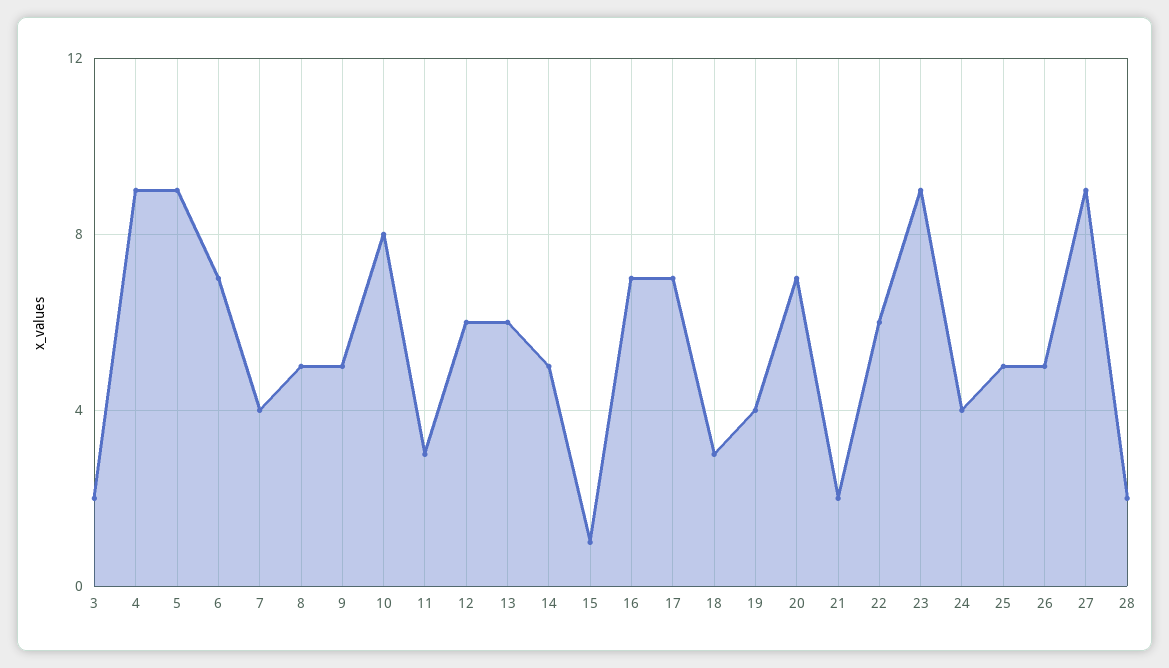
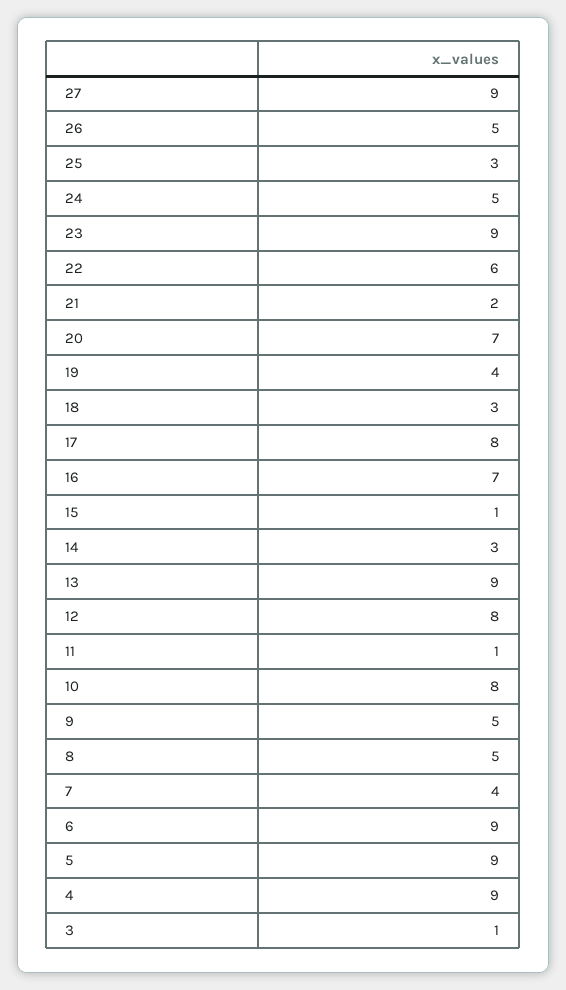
  {
-   "3": 2,
+   "3": 1,
    "4": 9,
    "5": 9,
-   "6": 7,
+   "6": 9,
    "7": 4,
    "8": 5,
    "9": 5,
    "10": 8,
-   "11": 3,
+   "11": 1,
-   "12": 6,
+   "12": 8,
-   "13": 6,
+   "13": 9,
-   "14": 5,
+   "14": 3,
    "15": 1,
    "16": 7,
-   "17": 7,
+   "17": 8,
    "18": 3,
    "19": 4,
    "20": 7,
    "21": 2,
    "22": 6,
    "23": 9,
-   "24": 4,
+   "24": 5,
-   "25": 5,
+   "25": 3,
    "26": 5,
-   "27": 9,
+   "27": 9
-   "28": 2
  }

